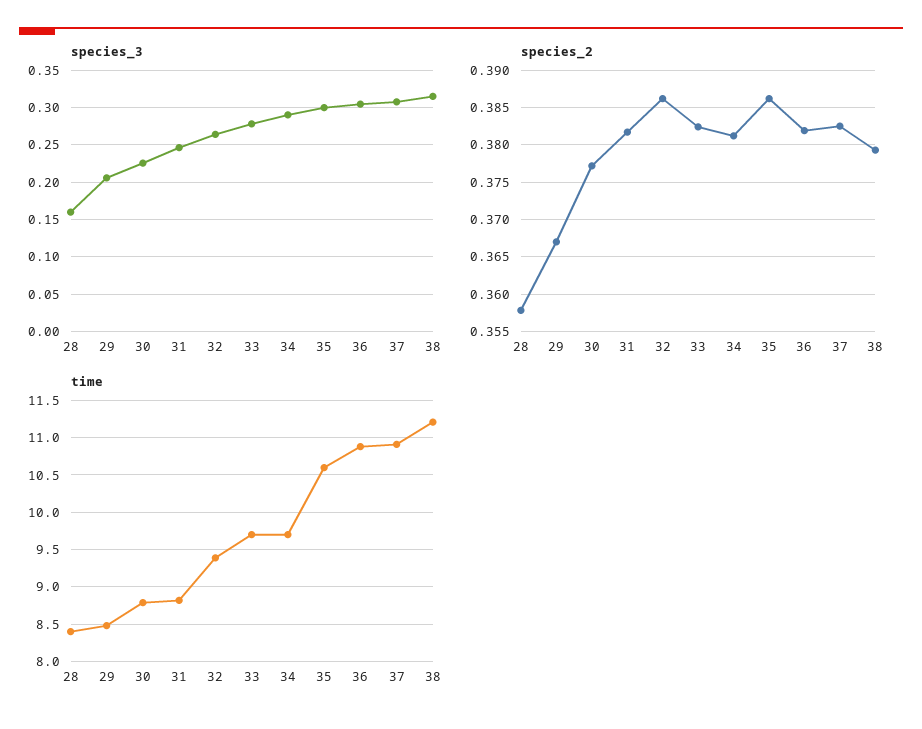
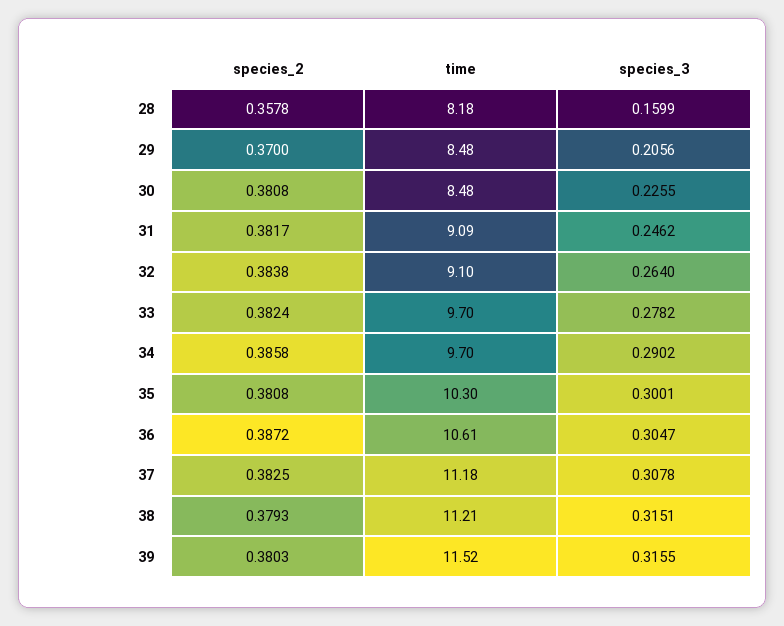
  {
    "species_3": {
      "28": 0.1599,
      "29": 0.2056,
      "30": 0.2255,
      "31": 0.2462,
      "32": 0.264,
      "33": 0.2782,
      "34": 0.2902,
      "35": 0.3001,
      "36": 0.3047,
      "37": 0.3078,
-     "38": 0.3151
+     "38": 0.3151,
+     "39": 0.3155
    },
    "species_2": {
      "28": 0.3578,
-     "29": 0.367,
+     "29": 0.37,
-     "30": 0.377,
+     "30": 0.3808,
      "31": 0.3817,
-     "32": 0.386,
+     "32": 0.3838,
      "33": 0.3824,
-     "34": 0.381,
+     "34": 0.3858,
-     "35": 0.386,
+     "35": 0.3808,
-     "36": 0.382,
+     "36": 0.3872,
      "37": 0.3825,
-     "38": 0.3793
+     "38": 0.3793,
+     "39": 0.3803
    },
    "time": {
-     "28": 8.4,
+     "28": 8.18,
      "29": 8.48,
-     "30": 8.8,
+     "30": 8.48,
-     "31": 8.8,
+     "31": 9.09,
-     "32": 9.4,
+     "32": 9.1,
      "33": 9.7,
      "34": 9.7,
-     "35": 10.6,
+     "35": 10.3,
-     "36": 10.9,
+     "36": 10.61,
-     "37": 10.9,
+     "37": 11.18,
-     "38": 11.21
+     "38": 11.21,
+     "39": 11.52
    }
  }

